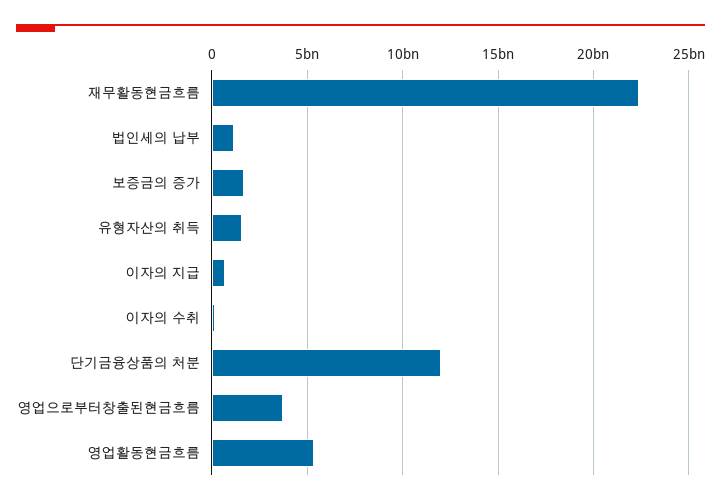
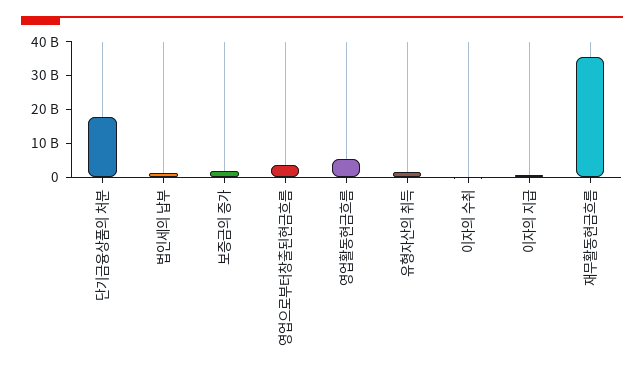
  {
-   "재무활동현금흐름": 22500000000,
+   "재무활동현금흐름": 35000000000,
    "법인세의 납부": 1000000000,
    "보증금의 증가": 1500000000,
    "유형자산의 취득": 1500000000,
    "이자의 지급": 500000000,
    "이자의 수취": 0,
-   "단기금융상품의 처분": 12000000000,
+   "단기금융상품의 처분": 17500000000,
    "영업으로부터창출된현금흐름": 3500000000,
    "영업활동현금흐름": 5500000000
  }

